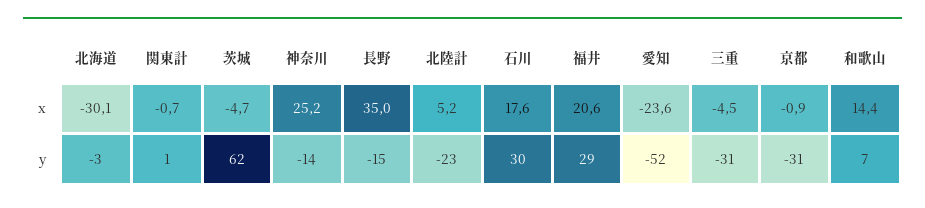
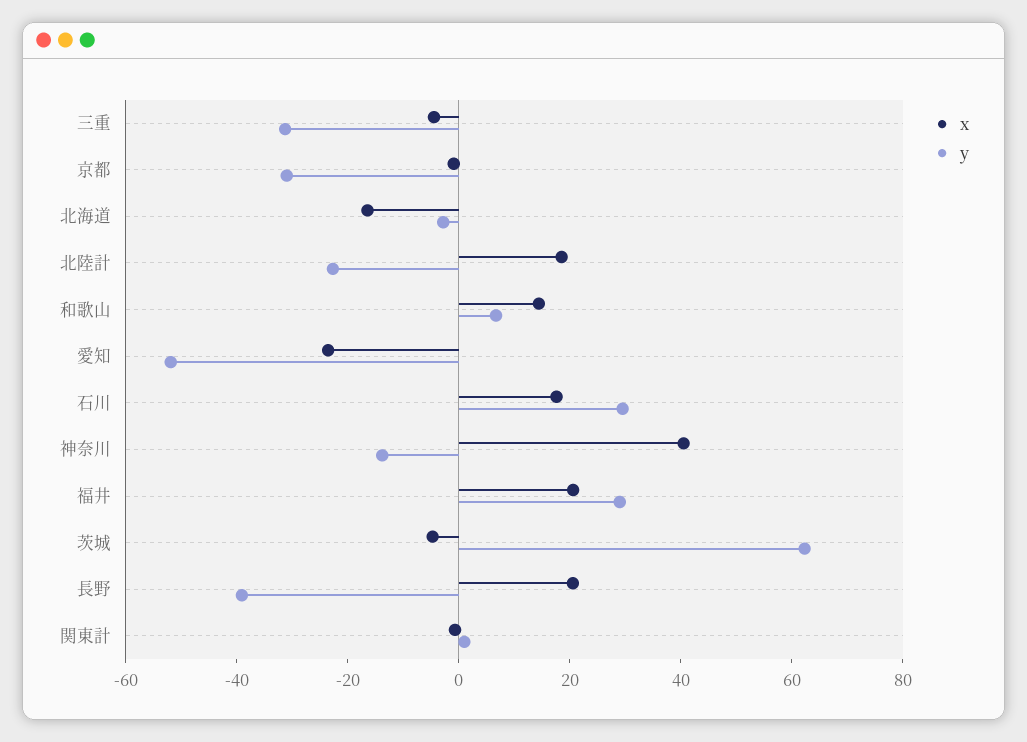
  {
    "x": {
-     "北海道": -30.1,
+     "北海道": -15,
      "関東計": -0.7,
      "茨城": -4.7,
-     "神奈川": 25.2,
+     "神奈川": 40,
-     "長野": 35,
+     "長野": 20,
-     "北陸計": 5.2,
+     "北陸計": 20,
      "石川": 17.6,
      "福井": 20.6,
      "愛知": -23.6,
      "三重": -4.5,
      "京都": -0.9,
      "和歌山": 14.4
    },
    "y": {
      "北海道": -3,
      "関東計": 1,
      "茨城": 62,
      "神奈川": -14,
-     "長野": -15,
+     "長野": -40,
      "北陸計": -23,
      "石川": 30,
      "福井": 29,
      "愛知": -52,
      "三重": -31,
      "京都": -31,
      "和歌山": 7
    }
  }

